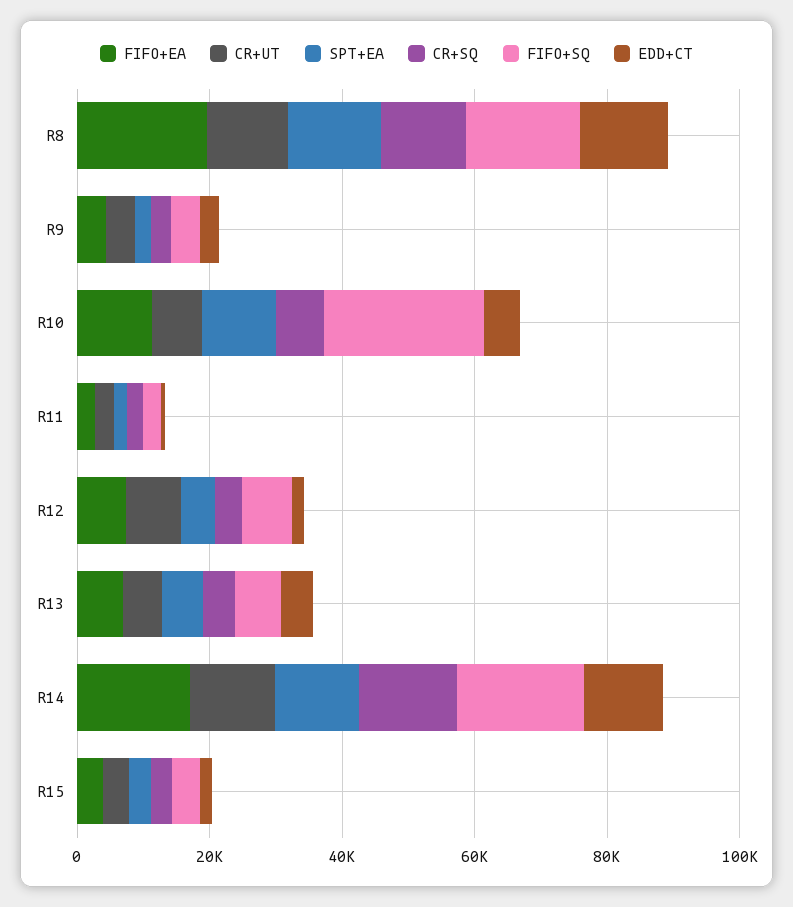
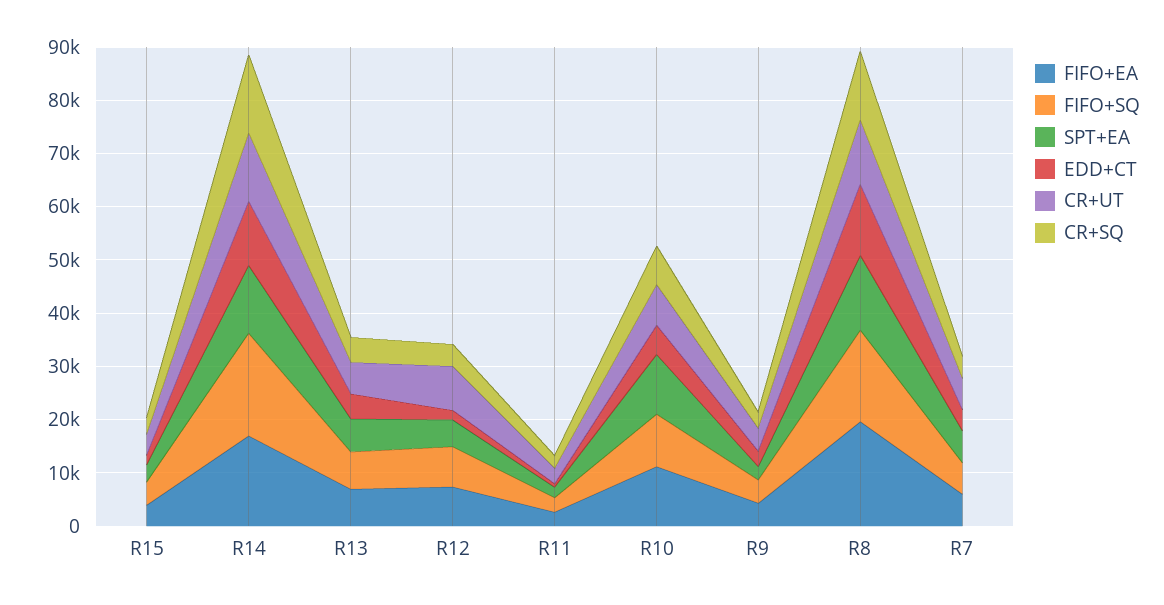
  {
    "FIFO+EA": {
      "R8": 20000,
      "R9": 4000,
      "R10": 12000,
      "R11": 2000,
      "R12": 8000,
      "R13": 6000,
      "R14": 16000,
-     "R15": 4000
+     "R15": 4000,
+     "R7": 6000
    },
    "CR+UT": {
      "R8": 12000,
      "R9": 4000,
      "R10": 8000,
      "R11": 2000,
      "R12": 8000,
      "R13": 6000,
      "R14": 12000,
-     "R15": 4000
+     "R15": 4000,
+     "R7": 6000
    },
    "SPT+EA": {
      "R8": 14000,
      "R9": 2000,
      "R10": 12000,
      "R11": 2000,
      "R12": 6000,
      "R13": 6000,
      "R14": 12000,
-     "R15": 4000
+     "R15": 4000,
+     "R7": 6000
    },
    "CR+SQ": {
      "R8": 12000,
      "R9": 2000,
      "R10": 8000,
      "R11": 2000,
      "R12": 4000,
      "R13": 4000,
      "R14": 14000,
-     "R15": 4000
+     "R15": 4000,
+     "R7": 4000
    },
    "FIFO+SQ": {
      "R8": 18000,
      "R9": 4000,
-     "R10": 25000,
+     "R10": 10000,
      "R11": 2000,
      "R12": 8000,
      "R13": 8000,
      "R14": 20000,
-     "R15": 4000
+     "R15": 4000,
+     "R7": 6000
    },
    "EDD+CT": {
      "R8": 14000,
      "R9": 2000,
      "R10": 6000,
      "R11": 0,
      "R12": 2000,
      "R13": 4000,
      "R14": 12000,
-     "R15": 2000
+     "R15": 2000,
+     "R7": 4000
    }
  }

